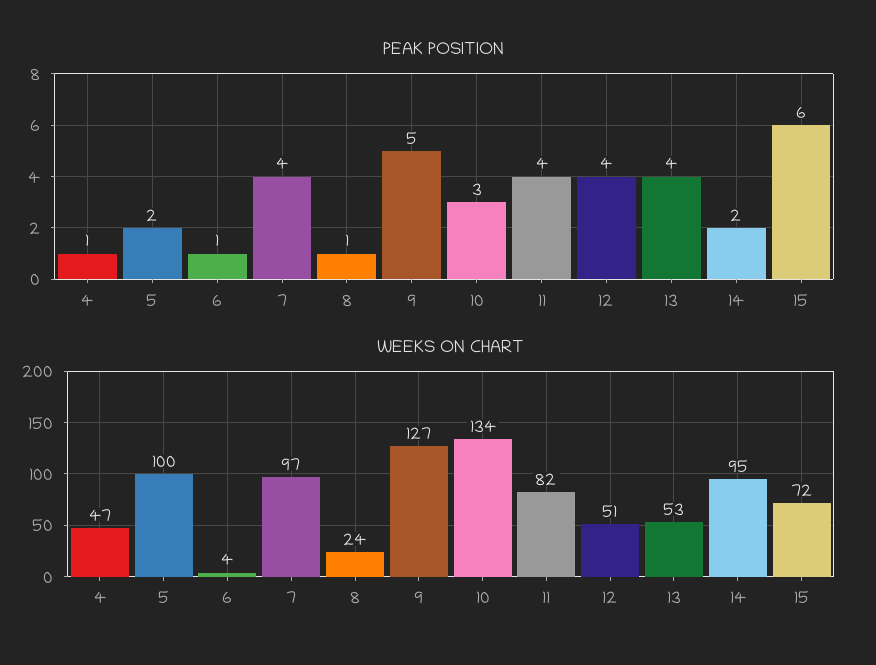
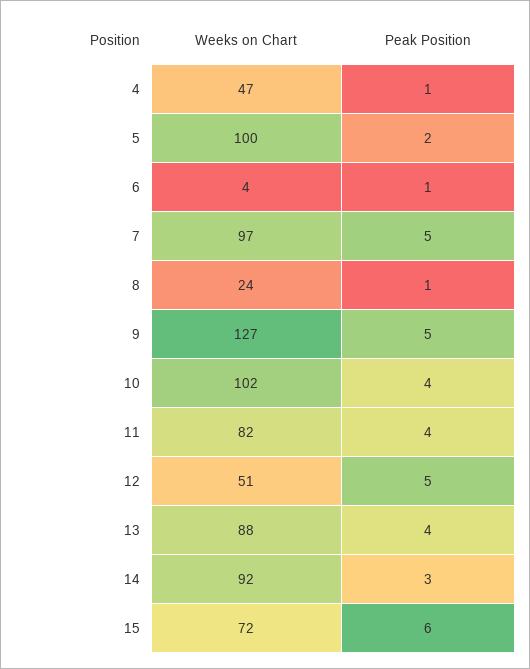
  {
    "PEAK POSITION": {
      "4": 1,
      "5": 2,
      "6": 1,
-     "7": 4,
+     "7": 5,
      "8": 1,
      "9": 5,
-     "10": 3,
+     "10": 4,
      "11": 4,
-     "12": 4,
+     "12": 5,
      "13": 4,
-     "14": 2,
+     "14": 3,
      "15": 6
    },
    "WEEKS ON CHART": {
      "4": 47,
      "5": 100,
      "6": 4,
      "7": 97,
      "8": 24,
      "9": 127,
-     "10": 134,
+     "10": 102,
      "11": 82,
      "12": 51,
-     "13": 53,
+     "13": 88,
-     "14": 95,
+     "14": 92,
      "15": 72
    }
  }

